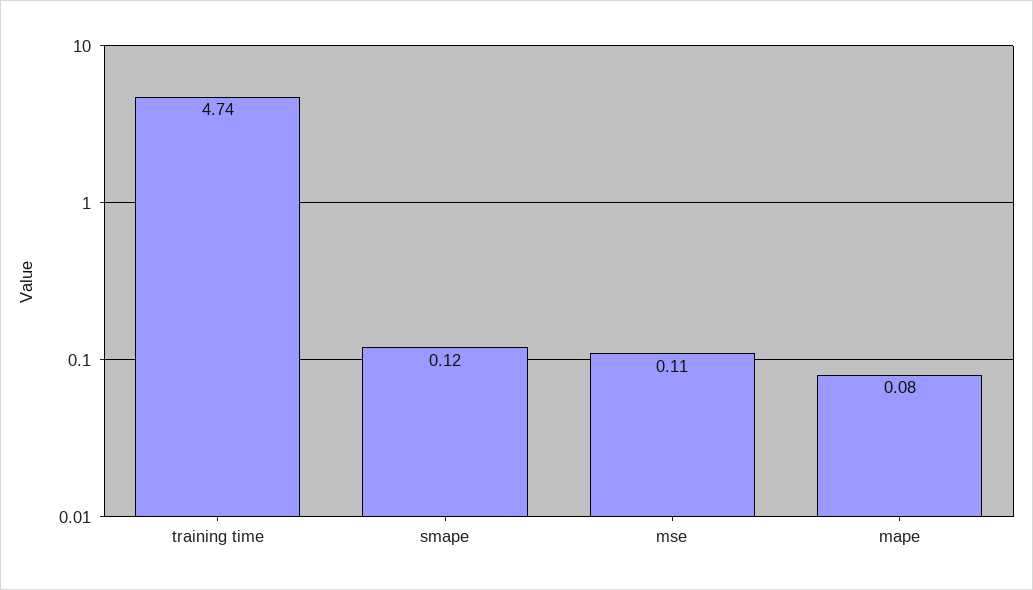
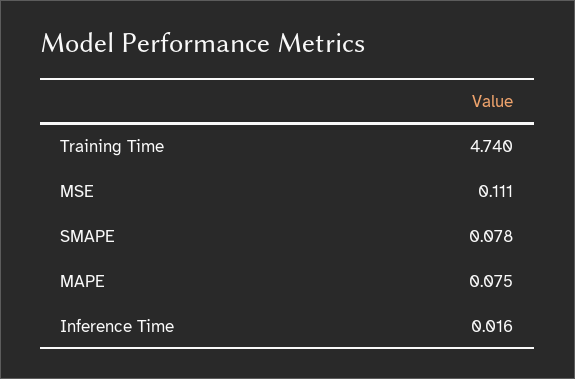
  {
    "training time": 4.74,
-   "smape": 0.12,
+   "smape": 0.078,
    "mse": 0.111,
-   "mape": 0.075
+   "mape": 0.075,
+   "Inference Time": 0.016
  }

